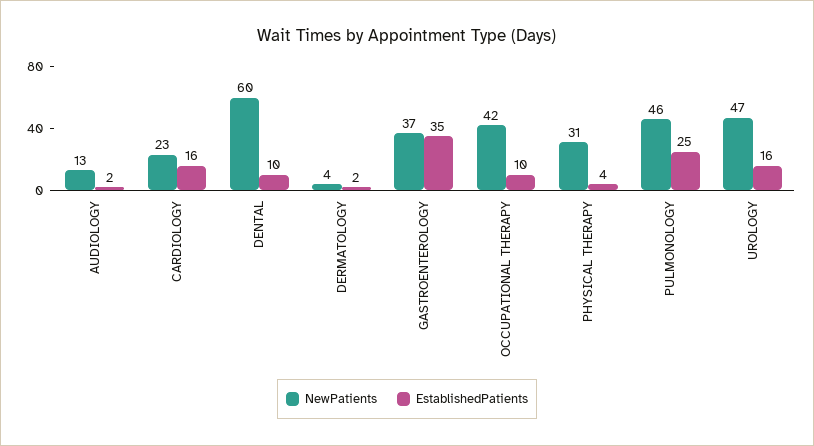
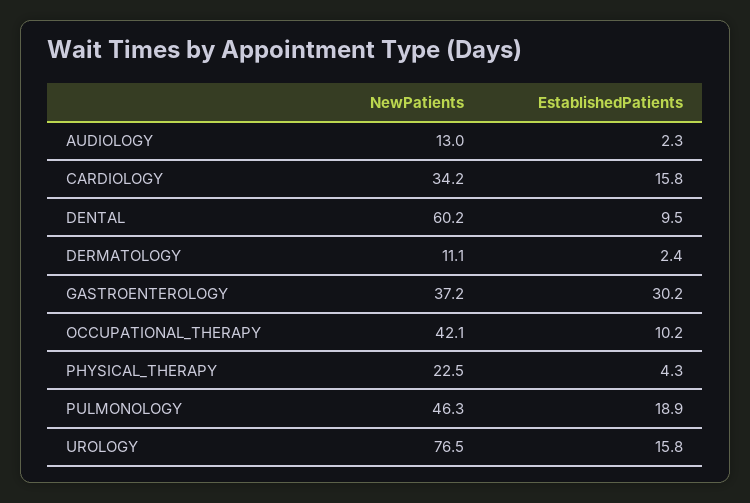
  {
    "NewPatients": {
      "AUDIOLOGY": 13,
-     "CARDIOLOGY": 23,
+     "CARDIOLOGY": 34.2,
      "DENTAL": 60.2,
-     "DERMATOLOGY": 4,
+     "DERMATOLOGY": 11.1,
      "GASTROENTEROLOGY": 37.2,
      "OCCUPATIONAL THERAPY": 42.1,
-     "PHYSICAL THERAPY": 31,
+     "PHYSICAL THERAPY": 22.5,
      "PULMONOLOGY": 46.3,
-     "UROLOGY": 47
+     "UROLOGY": 76.5
    },
    "EstablishedPatients": {
      "AUDIOLOGY": 2.3,
      "CARDIOLOGY": 15.8,
      "DENTAL": 9.5,
      "DERMATOLOGY": 2.4,
-     "GASTROENTEROLOGY": 35,
+     "GASTROENTEROLOGY": 30.2,
      "OCCUPATIONAL THERAPY": 10.2,
      "PHYSICAL THERAPY": 4.3,
-     "PULMONOLOGY": 25,
+     "PULMONOLOGY": 18.9,
      "UROLOGY": 15.8
    }
  }

